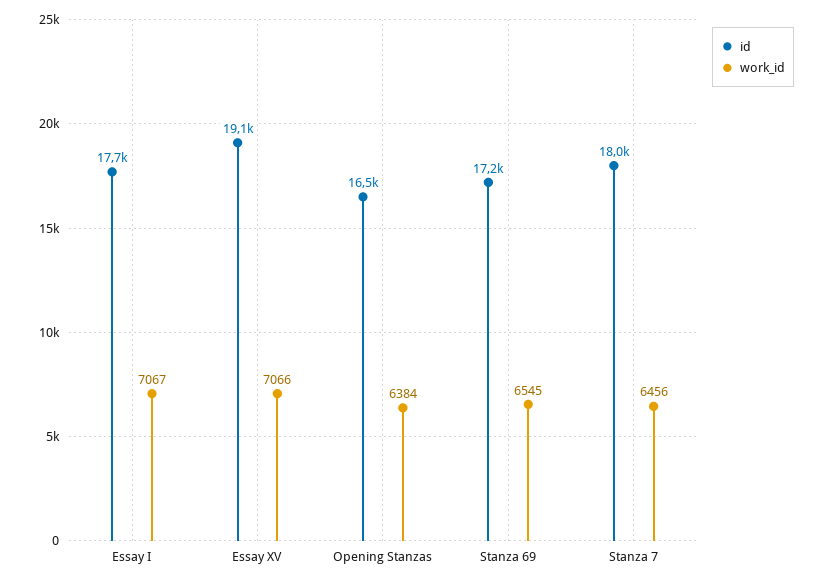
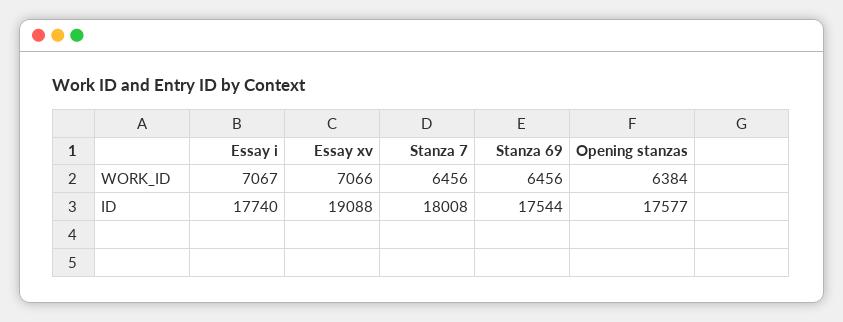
  {
    "id": {
      "Essay I": 17740,
      "Essay XV": 19088,
-     "Opening Stanzas": 16500,
+     "Opening Stanzas": 17577,
-     "Stanza 69": 17200,
+     "Stanza 69": 17544,
      "Stanza 7": 18008
    },
    "work_id": {
      "Essay I": 7067,
      "Essay XV": 7066,
      "Opening Stanzas": 6384,
-     "Stanza 69": 6545,
+     "Stanza 69": 6456,
      "Stanza 7": 6456
    }
  }

